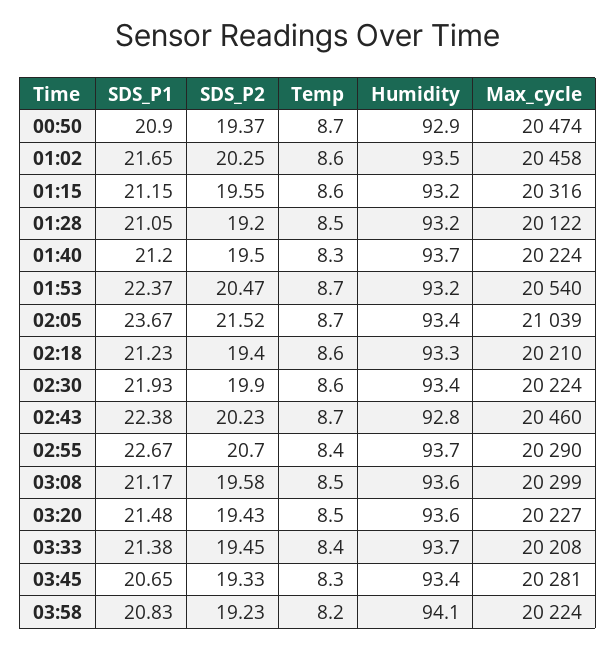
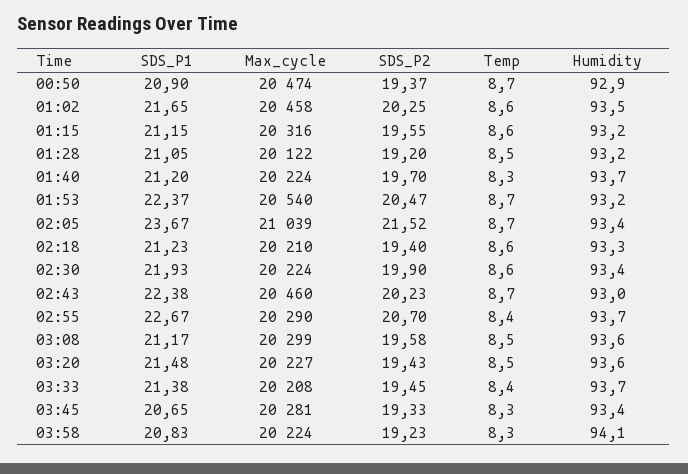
  {
    "SDS_P1": {
      "00:50": 20.9,
      "01:02": 21.65,
      "01:15": 21.15,
      "01:28": 21.05,
      "01:40": 21.2,
      "01:53": 22.37,
      "02:05": 23.67,
      "02:18": 21.23,
      "02:30": 21.93,
      "02:43": 22.38,
      "02:55": 22.67,
      "03:08": 21.17,
      "03:20": 21.48,
      "03:33": 21.38,
      "03:45": 20.65,
      "03:58": 20.83
    },
    "SDS_P2": {
      "00:50": 19.37,
      "01:02": 20.25,
      "01:15": 19.55,
      "01:28": 19.2,
-     "01:40": 19.5,
+     "01:40": 19.7,
      "01:53": 20.47,
      "02:05": 21.52,
      "02:18": 19.4,
      "02:30": 19.9,
      "02:43": 20.23,
      "02:55": 20.7,
      "03:08": 19.58,
      "03:20": 19.43,
      "03:33": 19.45,
      "03:45": 19.33,
      "03:58": 19.23
    },
    "Temp": {
      "00:50": 8.7,
      "01:02": 8.6,
      "01:15": 8.6,
      "01:28": 8.5,
      "01:40": 8.3,
      "01:53": 8.7,
      "02:05": 8.7,
      "02:18": 8.6,
      "02:30": 8.6,
      "02:43": 8.7,
      "02:55": 8.4,
      "03:08": 8.5,
      "03:20": 8.5,
      "03:33": 8.4,
      "03:45": 8.3,
-     "03:58": 8.2
+     "03:58": 8.3
    },
    "Humidity": {
      "00:50": 92.9,
      "01:02": 93.5,
      "01:15": 93.2,
      "01:28": 93.2,
      "01:40": 93.7,
      "01:53": 93.2,
      "02:05": 93.4,
      "02:18": 93.3,
      "02:30": 93.4,
-     "02:43": 92.8,
+     "02:43": 93,
      "02:55": 93.7,
      "03:08": 93.6,
      "03:20": 93.6,
      "03:33": 93.7,
      "03:45": 93.4,
      "03:58": 94.1
    },
    "Max_cycle": {
      "00:50": 20474,
      "01:02": 20458,
      "01:15": 20316,
      "01:28": 20122,
      "01:40": 20224,
      "01:53": 20540,
      "02:05": 21039,
      "02:18": 20210,
      "02:30": 20224,
      "02:43": 20460,
      "02:55": 20290,
      "03:08": 20299,
      "03:20": 20227,
      "03:33": 20208,
      "03:45": 20281,
      "03:58": 20224
    }
  }

